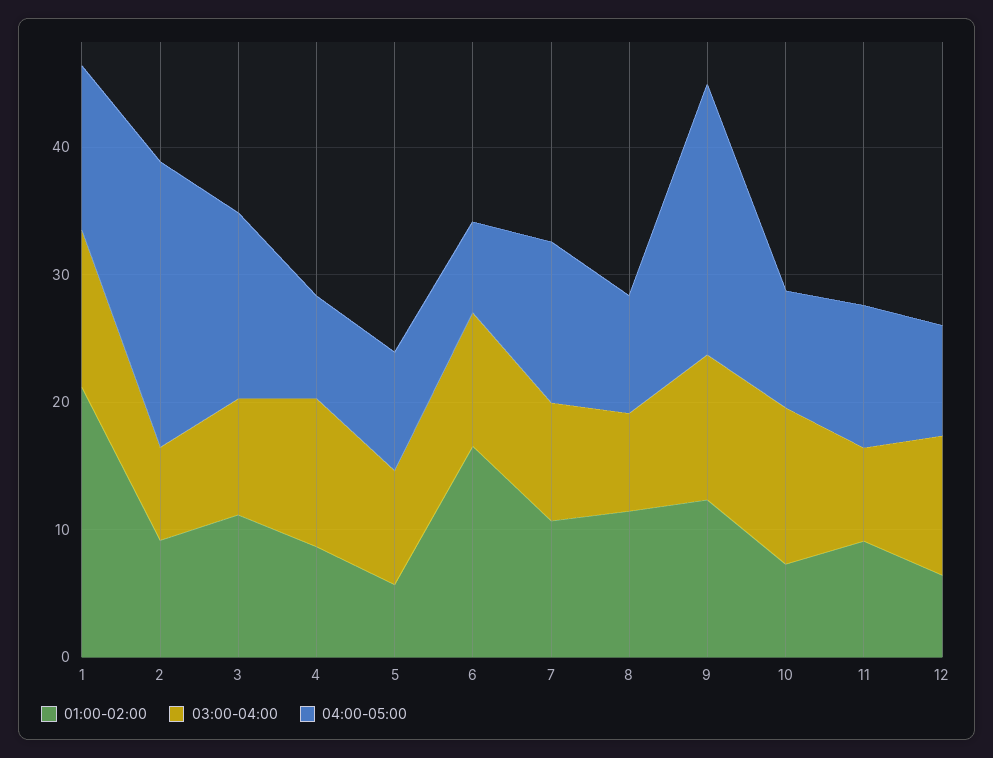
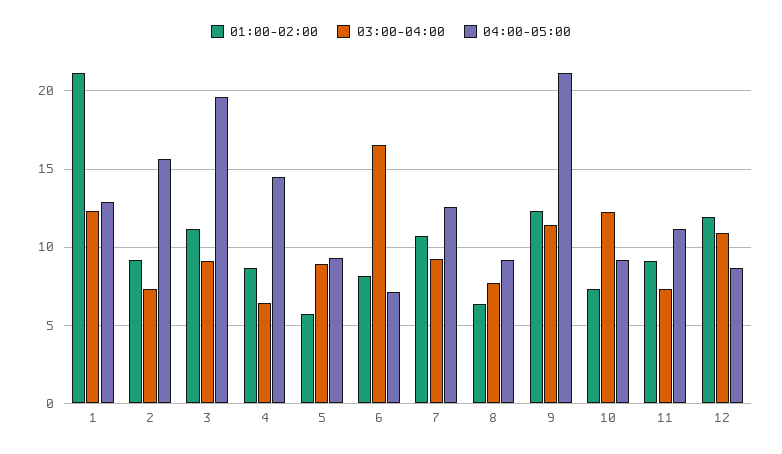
  {
    "01:00-02:00": {
      "1": 21,
      "2": 9,
      "3": 11,
      "4": 8.5,
      "5": 5.5,
-     "6": 16,
+     "6": 8,
      "7": 10.5,
-     "8": 12,
+     "8": 6.5,
      "9": 12.5,
      "10": 7.5,
      "11": 9,
-     "12": 6
+     "12": 12
    },
    "03:00-04:00": {
      "1": 12.5,
      "2": 7.5,
      "3": 9,
-     "4": 12,
+     "4": 6.5,
      "5": 9,
-     "6": 10,
+     "6": 16.5,
      "7": 9.5,
      "8": 7.5,
      "9": 11.5,
      "10": 12.5,
      "11": 7.5,
      "12": 11
    },
    "04:00-05:00": {
      "1": 13,
-     "2": 22,
+     "2": 15.5,
-     "3": 14,
+     "3": 19.5,
-     "4": 8,
+     "4": 14.5,
      "5": 9.5,
      "6": 7,
      "7": 12.5,
      "8": 9,
      "9": 21,
      "10": 9,
      "11": 11,
      "12": 8.5
    }
  }

